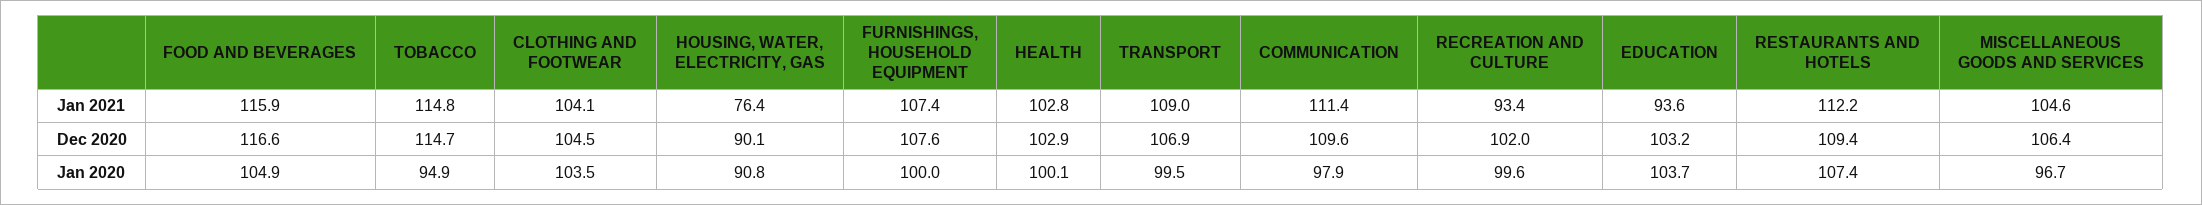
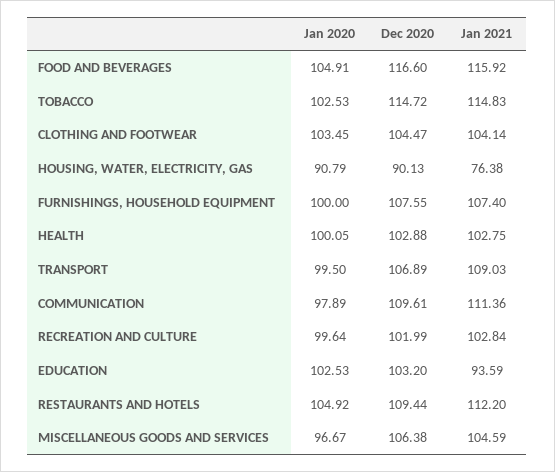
  {
    "FOOD AND BEVERAGES": {
      "Jan 2021": 115.92,
      "Dec 2020": 116.6,
      "Jan 2020": 104.91
    },
    "TOBACCO": {
      "Jan 2021": 114.83,
      "Dec 2020": 114.72,
-     "Jan 2020": 94.9
+     "Jan 2020": 102.53
    },
    "CLOTHING AND FOOTWEAR": {
      "Jan 2021": 104.14,
      "Dec 2020": 104.47,
      "Jan 2020": 103.45
    },
    "HOUSING, WATER, ELECTRICITY, GAS": {
      "Jan 2021": 76.38,
      "Dec 2020": 90.13,
      "Jan 2020": 90.79
    },
    "FURNISHINGS, HOUSEHOLD EQUIPMENT": {
      "Jan 2021": 107.4,
      "Dec 2020": 107.55,
      "Jan 2020": 100
    },
    "HEALTH": {
      "Jan 2021": 102.75,
      "Dec 2020": 102.88,
      "Jan 2020": 100.05
    },
    "TRANSPORT": {
      "Jan 2021": 109.03,
      "Dec 2020": 106.89,
      "Jan 2020": 99.5
    },
    "COMMUNICATION": {
      "Jan 2021": 111.36,
      "Dec 2020": 109.61,
      "Jan 2020": 97.89
    },
    "RECREATION AND CULTURE": {
-     "Jan 2021": 93.4,
+     "Jan 2021": 102.84,
      "Dec 2020": 101.99,
      "Jan 2020": 99.64
    },
    "EDUCATION": {
      "Jan 2021": 93.59,
      "Dec 2020": 103.2,
-     "Jan 2020": 103.7
+     "Jan 2020": 102.53
    },
    "RESTAURANTS AND HOTELS": {
      "Jan 2021": 112.2,
      "Dec 2020": 109.44,
-     "Jan 2020": 107.4
+     "Jan 2020": 104.92
    },
    "MISCELLANEOUS GOODS AND SERVICES": {
      "Jan 2021": 104.59,
      "Dec 2020": 106.38,
      "Jan 2020": 96.67
    }
  }

